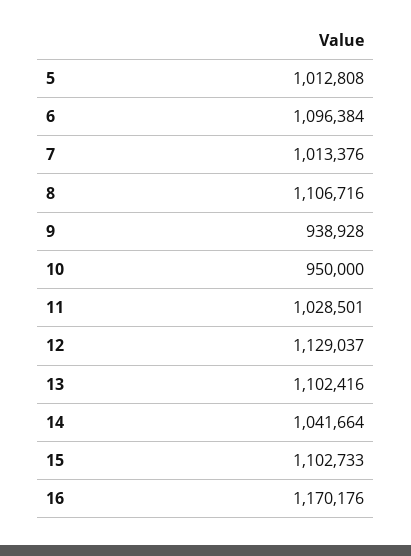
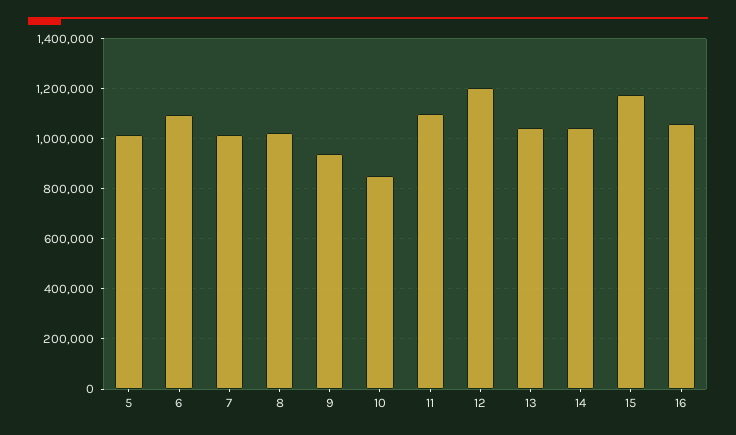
  {
    "5": 1012808,
    "6": 1096384,
    "7": 1013376,
-   "8": 1106716,
+   "8": 1025000,
    "9": 938928,
-   "10": 950000,
+   "10": 850000,
-   "11": 1028501,
+   "11": 1100000,
-   "12": 1129037,
+   "12": 1200000,
-   "13": 1102416,
+   "13": 1050000,
    "14": 1041664,
-   "15": 1102733,
+   "15": 1175000,
-   "16": 1170176
+   "16": 1050000
  }

